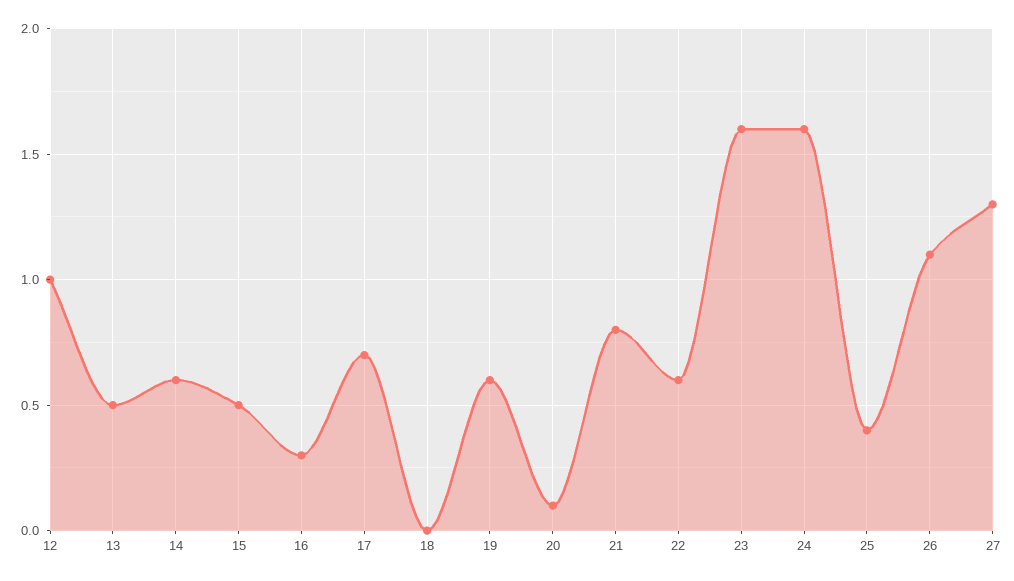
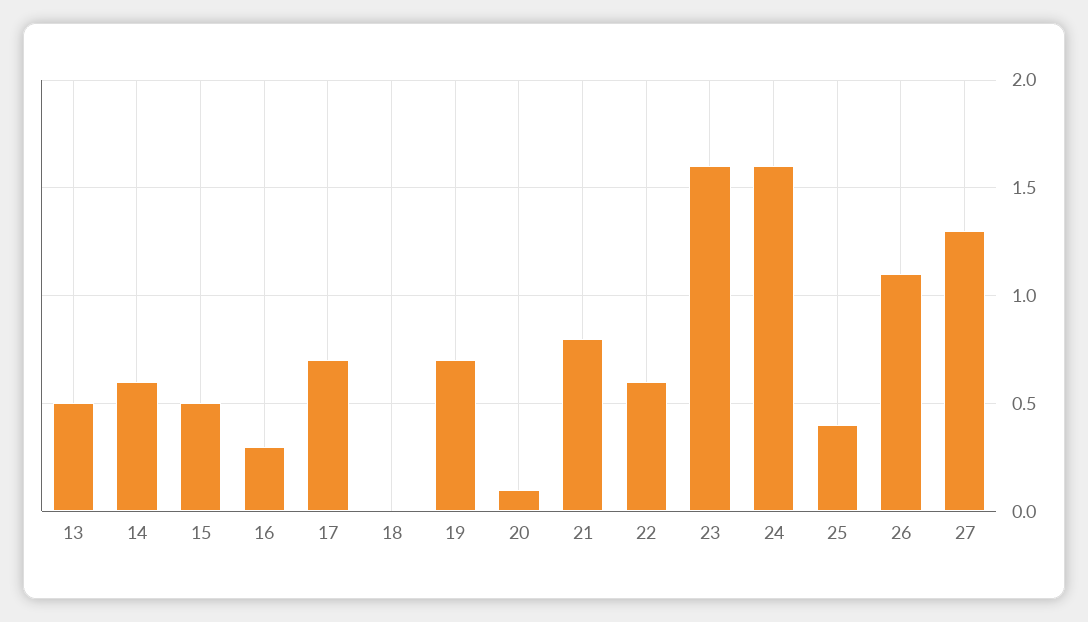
  {
-   "12": 1,
    "13": 0.5,
    "14": 0.6,
    "15": 0.5,
    "16": 0.3,
    "17": 0.7,
    "18": 0,
-   "19": 0.6,
+   "19": 0.7,
    "20": 0.1,
    "21": 0.8,
    "22": 0.6,
    "23": 1.6,
    "24": 1.6,
    "25": 0.4,
    "26": 1.1,
    "27": 1.3
  }

